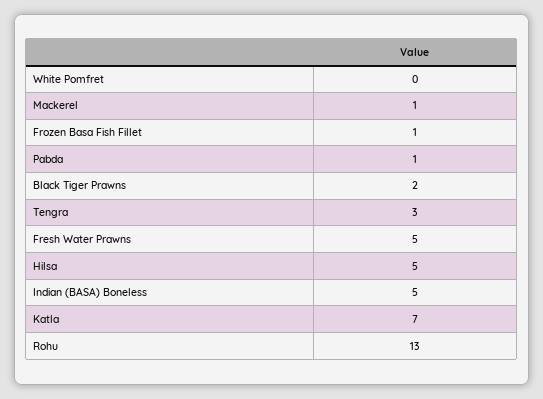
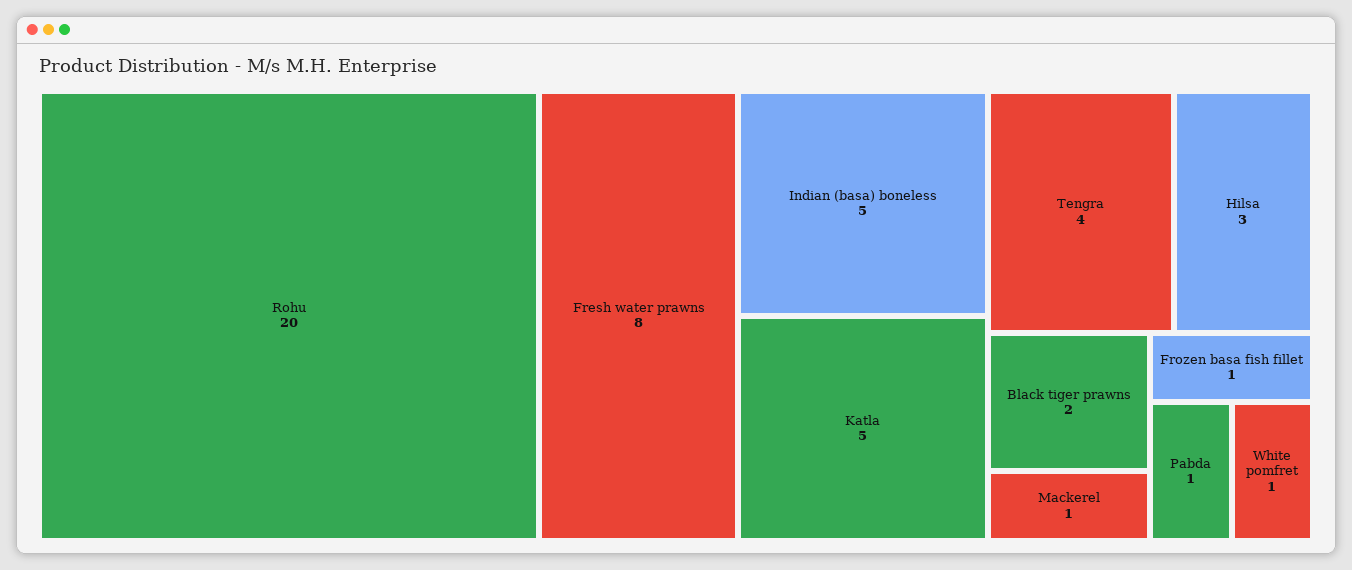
  {
-   "White Pomfret": 0,
+   "White Pomfret": 1,
    "Mackerel": 1,
    "Frozen Basa Fish Fillet": 1,
    "Pabda": 1,
    "Black Tiger Prawns": 2,
-   "Tengra": 3,
+   "Tengra": 4,
-   "Fresh Water Prawns": 5,
+   "Fresh Water Prawns": 8,
-   "Hilsa": 5,
+   "Hilsa": 3,
    "Indian (BASA) Boneless": 5,
-   "Katla": 7,
+   "Katla": 5,
-   "Rohu": 13
+   "Rohu": 20
  }

